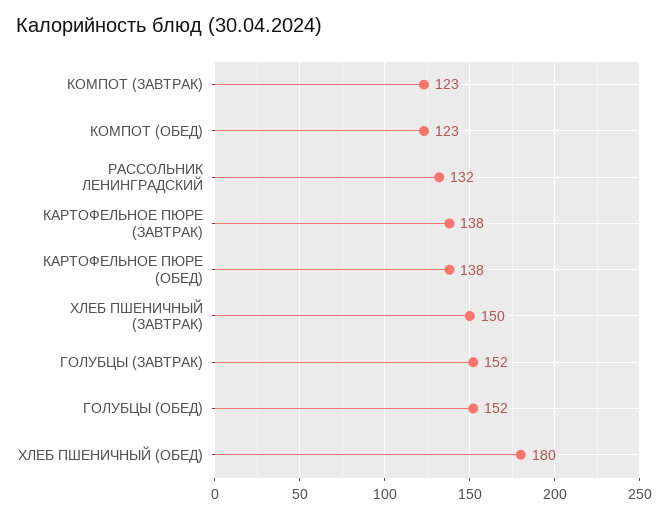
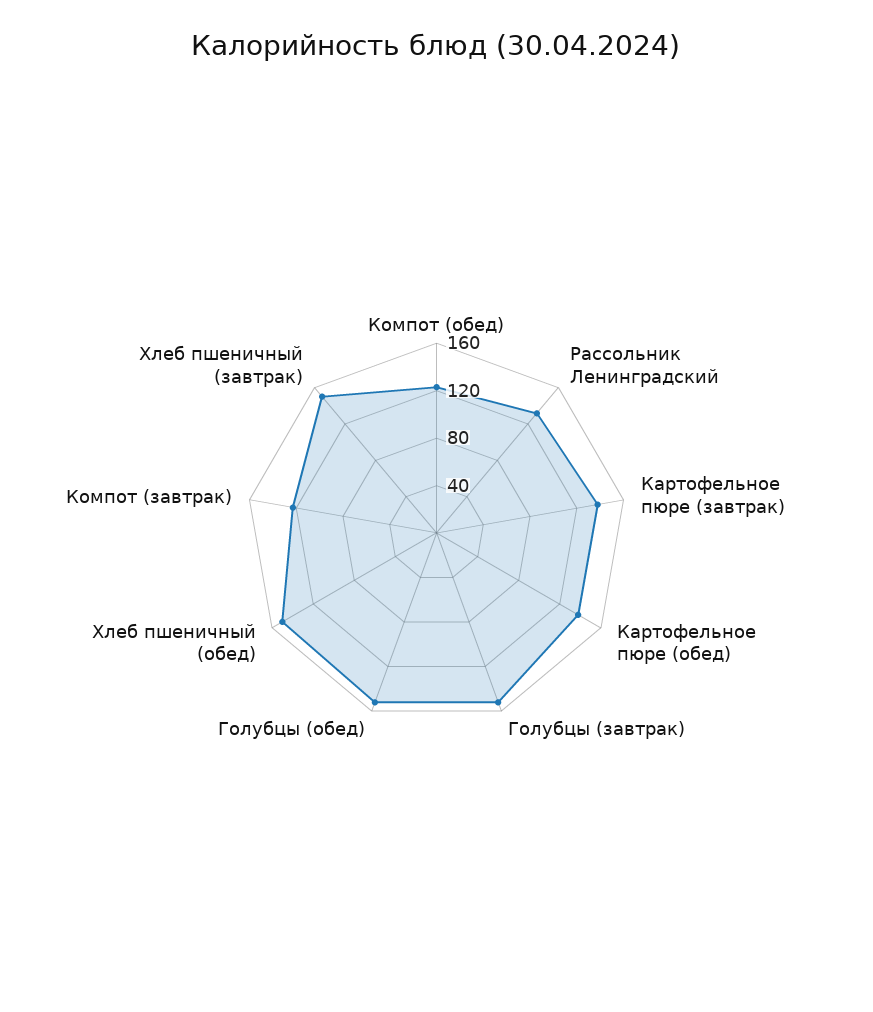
  {
    "КОМПОТ (ЗАВТРАК)": 123,
    "КОМПОТ (ОБЕД)": 123,
    "РАССОЛЬНИК ЛЕНИНГРАДСКИЙ": 132,
    "КАРТОФЕЛЬНОЕ ПЮРЕ (ЗАВТРАК)": 138,
    "КАРТОФЕЛЬНОЕ ПЮРЕ (ОБЕД)": 138,
    "ХЛЕБ ПШЕНИЧНЫЙ (ЗАВТРАК)": 150,
    "ГОЛУБЦЫ (ЗАВТРАК)": 152,
    "ГОЛУБЦЫ (ОБЕД)": 152,
-   "ХЛЕБ ПШЕНИЧНЫЙ (ОБЕД)": 180
+   "ХЛЕБ ПШЕНИЧНЫЙ (ОБЕД)": 150
  }

